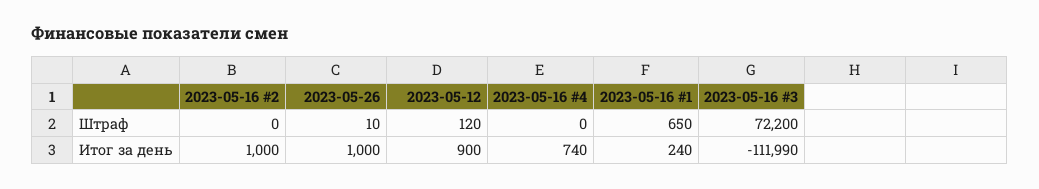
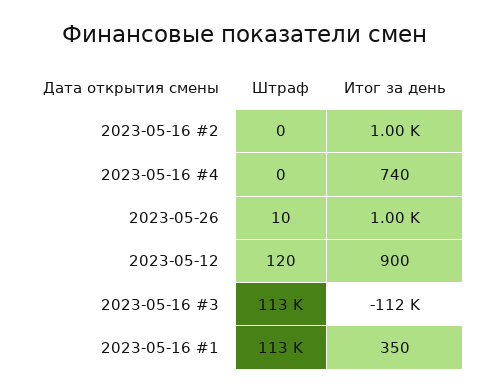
  {
    "2023-05-16 #2": {
      "Штраф": 0,
      "Итог за день": 1000
    },
    "2023-05-26": {
      "Штраф": 10,
      "Итог за день": 1000
    },
    "2023-05-12": {
      "Штраф": 120,
      "Итог за день": 900
    },
    "2023-05-16 #4": {
      "Штраф": 0,
      "Итог за день": 740
    },
    "2023-05-16 #1": {
-     "Штраф": 650,
+     "Штраф": 113000,
-     "Итог за день": 240
+     "Итог за день": 350
    },
    "2023-05-16 #3": {
-     "Штраф": 72200,
+     "Штраф": 113000,
      "Итог за день": -111990
    }
  }

